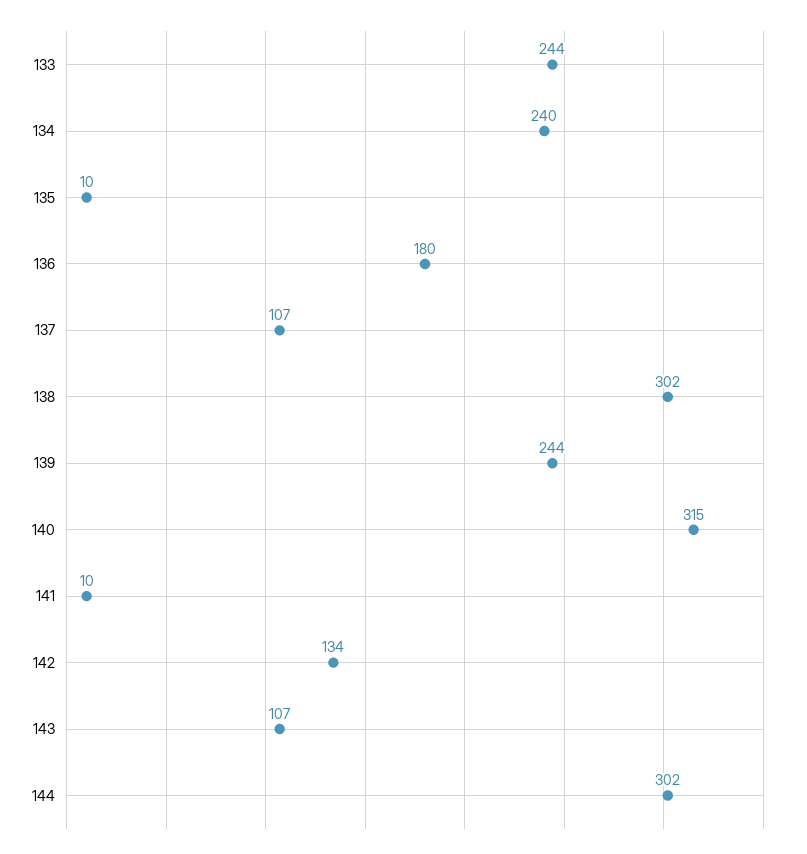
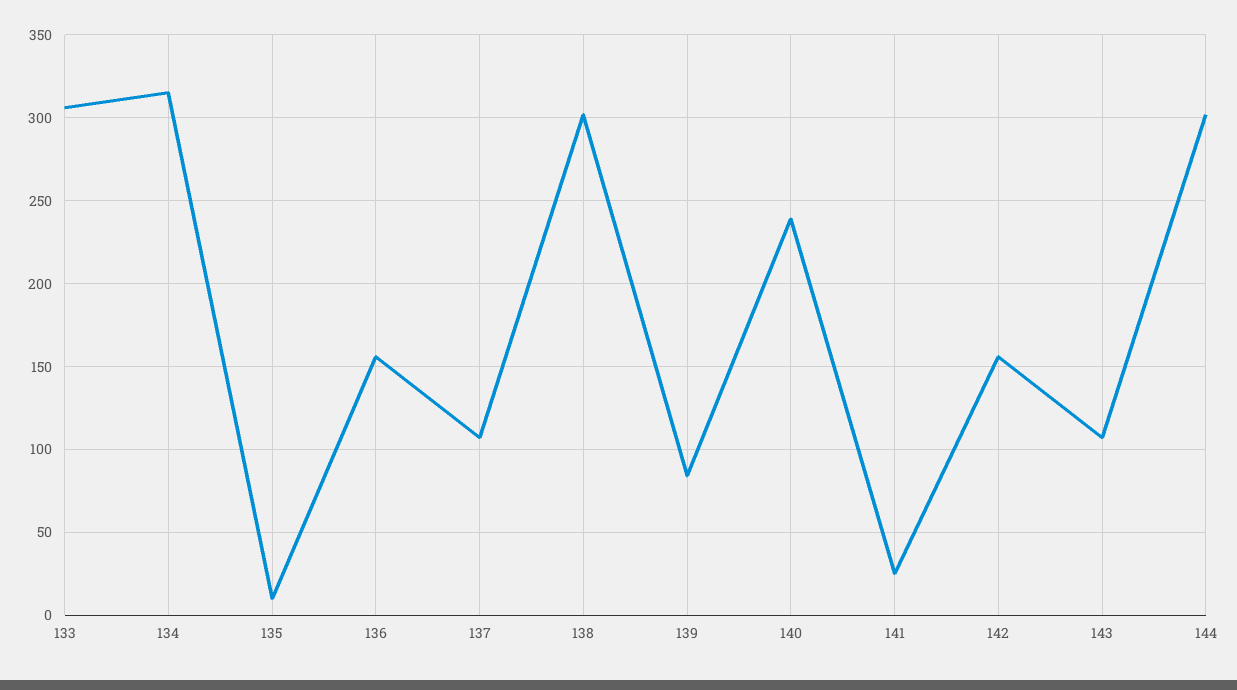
  {
-   "133": 244,
+   "133": 305,
-   "134": 240,
+   "134": 315,
    "135": 10,
-   "136": 180,
+   "136": 155,
    "137": 107,
    "138": 302,
-   "139": 244,
+   "139": 85,
-   "140": 315,
+   "140": 240,
-   "141": 10,
+   "141": 25,
-   "142": 134,
+   "142": 155,
    "143": 107,
    "144": 302
  }

